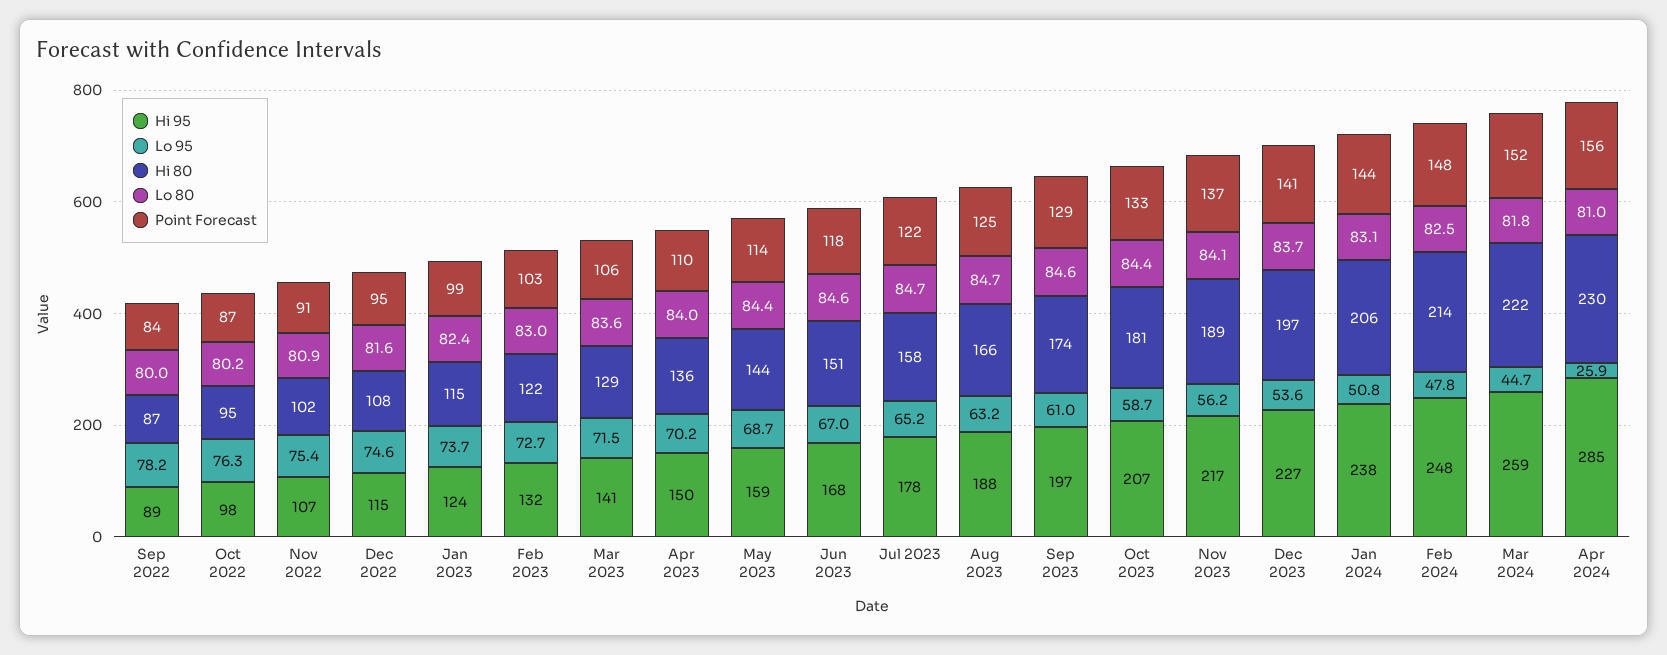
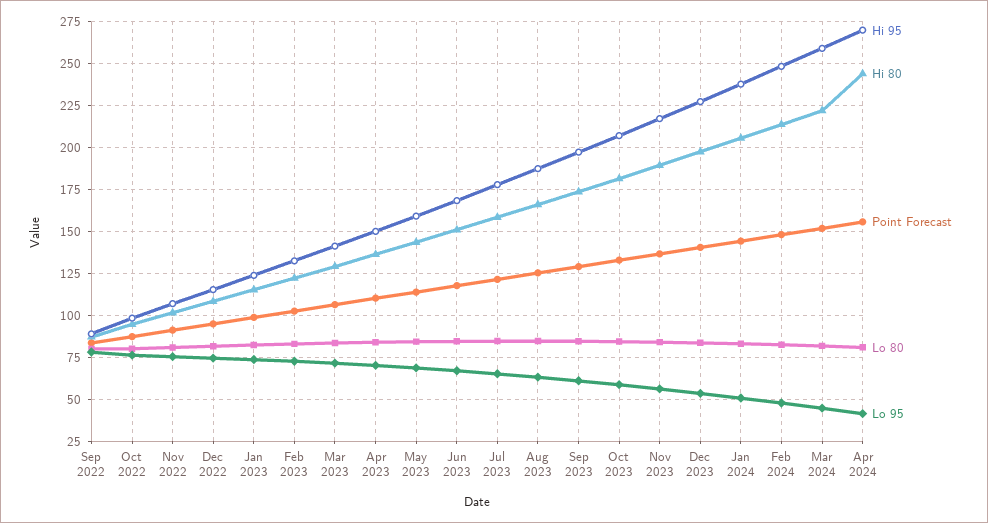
  {
    "Hi 95": {
      "Sep 2022": 89,
      "Oct 2022": 98,
      "Nov 2022": 107,
      "Dec 2022": 115,
      "Jan 2023": 124,
      "Feb 2023": 132,
      "Mar 2023": 141,
      "Apr 2023": 150,
      "May 2023": 159,
      "Jun 2023": 168,
      "Jul 2023": 178,
      "Aug 2023": 188,
      "Sep 2023": 197,
      "Oct 2023": 207,
      "Nov 2023": 217,
      "Dec 2023": 227,
      "Jan 2024": 238,
      "Feb 2024": 248,
      "Mar 2024": 259,
-     "Apr 2024": 285
+     "Apr 2024": 270
    },
    "Lo 95": {
      "Sep 2022": 78.2,
      "Oct 2022": 76.3,
      "Nov 2022": 75.4,
      "Dec 2022": 74.6,
      "Jan 2023": 73.7,
      "Feb 2023": 72.7,
      "Mar 2023": 71.5,
      "Apr 2023": 70.2,
      "May 2023": 68.7,
      "Jun 2023": 67,
      "Jul 2023": 65.2,
      "Aug 2023": 63.2,
      "Sep 2023": 61,
      "Oct 2023": 58.7,
      "Nov 2023": 56.2,
      "Dec 2023": 53.6,
      "Jan 2024": 50.8,
      "Feb 2024": 47.8,
      "Mar 2024": 44.7,
-     "Apr 2024": 25.9
+     "Apr 2024": 40
    },
    "Hi 80": {
      "Sep 2022": 87,
      "Oct 2022": 95,
      "Nov 2022": 102,
      "Dec 2022": 108,
      "Jan 2023": 115,
      "Feb 2023": 122,
      "Mar 2023": 129,
      "Apr 2023": 136,
      "May 2023": 144,
      "Jun 2023": 151,
      "Jul 2023": 158,
      "Aug 2023": 166,
      "Sep 2023": 174,
      "Oct 2023": 181,
      "Nov 2023": 189,
      "Dec 2023": 197,
      "Jan 2024": 206,
      "Feb 2024": 214,
      "Mar 2024": 222,
-     "Apr 2024": 230
+     "Apr 2024": 245
    },
    "Lo 80": {
      "Sep 2022": 80,
      "Oct 2022": 80.2,
      "Nov 2022": 80.9,
      "Dec 2022": 81.6,
      "Jan 2023": 82.4,
      "Feb 2023": 83,
      "Mar 2023": 83.6,
      "Apr 2023": 84,
      "May 2023": 84.4,
      "Jun 2023": 84.6,
      "Jul 2023": 84.7,
      "Aug 2023": 84.7,
      "Sep 2023": 84.6,
      "Oct 2023": 84.4,
      "Nov 2023": 84.1,
      "Dec 2023": 83.7,
      "Jan 2024": 83.1,
      "Feb 2024": 82.5,
      "Mar 2024": 81.8,
      "Apr 2024": 81
    },
    "Point Forecast": {
      "Sep 2022": 84,
      "Oct 2022": 87,
      "Nov 2022": 91,
      "Dec 2022": 95,
      "Jan 2023": 99,
      "Feb 2023": 103,
      "Mar 2023": 106,
      "Apr 2023": 110,
      "May 2023": 114,
      "Jun 2023": 118,
      "Jul 2023": 122,
      "Aug 2023": 125,
      "Sep 2023": 129,
      "Oct 2023": 133,
      "Nov 2023": 137,
      "Dec 2023": 141,
      "Jan 2024": 144,
      "Feb 2024": 148,
      "Mar 2024": 152,
      "Apr 2024": 156
    }
  }

